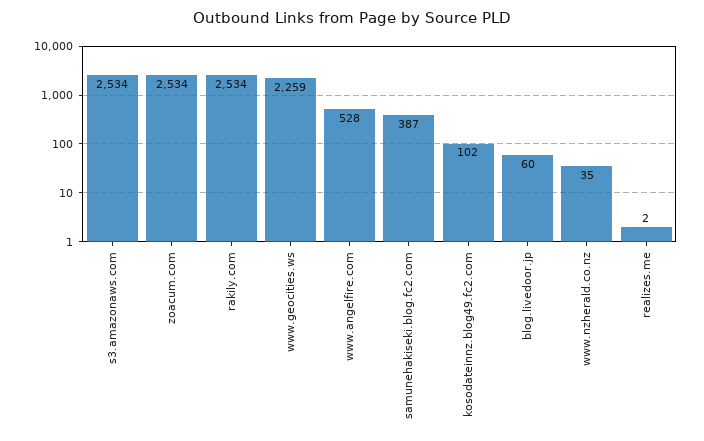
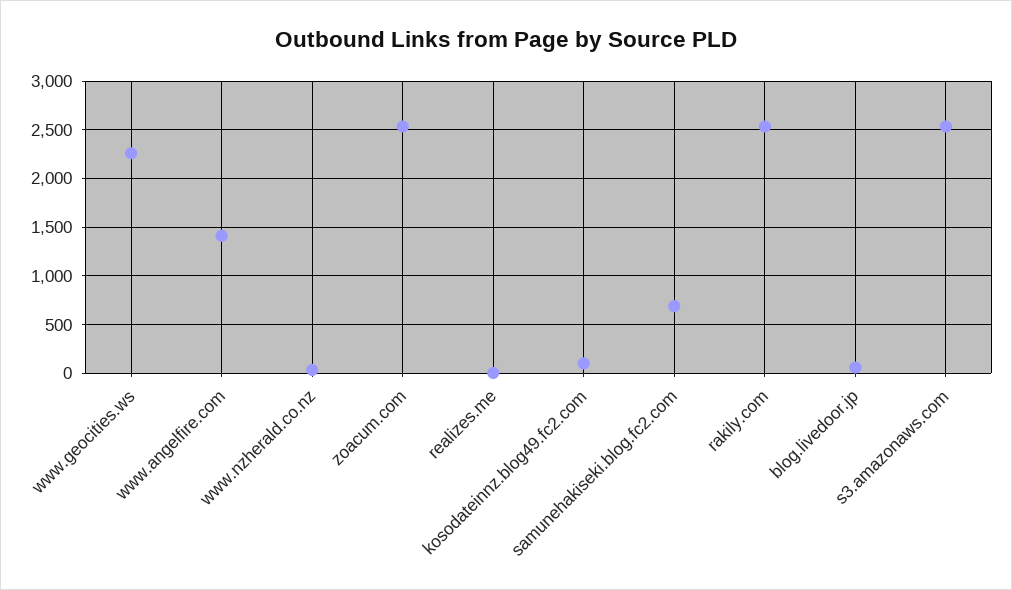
  {
    "s3.amazonaws.com": 2534,
    "zoacum.com": 2534,
    "rakily.com": 2534,
    "www.geocities.ws": 2259,
-   "www.angelfire.com": 528,
+   "www.angelfire.com": 1400,
-   "samunehakiseki.blog.fc2.com": 387,
+   "samunehakiseki.blog.fc2.com": 700,
    "kosodateinnz.blog49.fc2.com": 102,
    "blog.livedoor.jp": 60,
    "www.nzherald.co.nz": 35,
    "realizes.me": 2
  }

